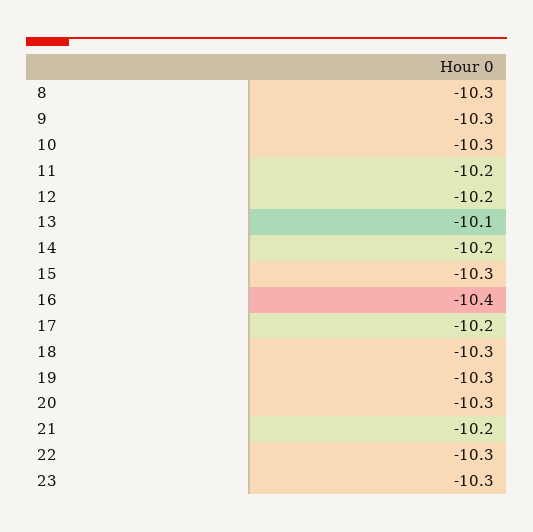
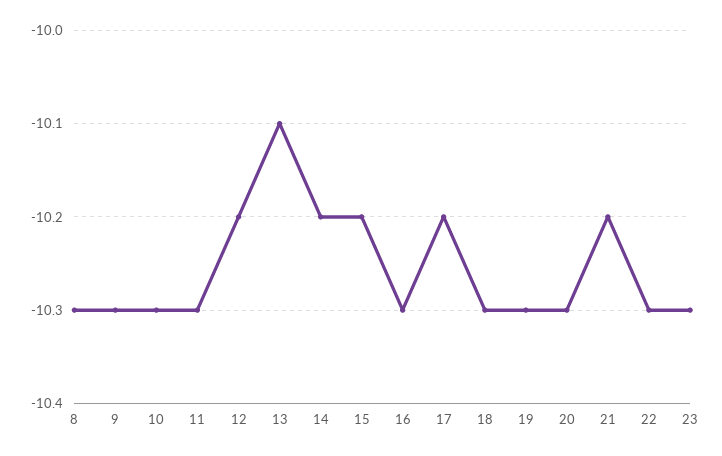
  {
    "8": -10.3,
    "9": -10.3,
    "10": -10.3,
-   "11": -10.2,
+   "11": -10.3,
    "12": -10.2,
    "13": -10.1,
    "14": -10.2,
-   "15": -10.3,
+   "15": -10.2,
-   "16": -10.4,
+   "16": -10.3,
    "17": -10.2,
    "18": -10.3,
    "19": -10.3,
    "20": -10.3,
    "21": -10.2,
    "22": -10.3,
    "23": -10.3
  }

